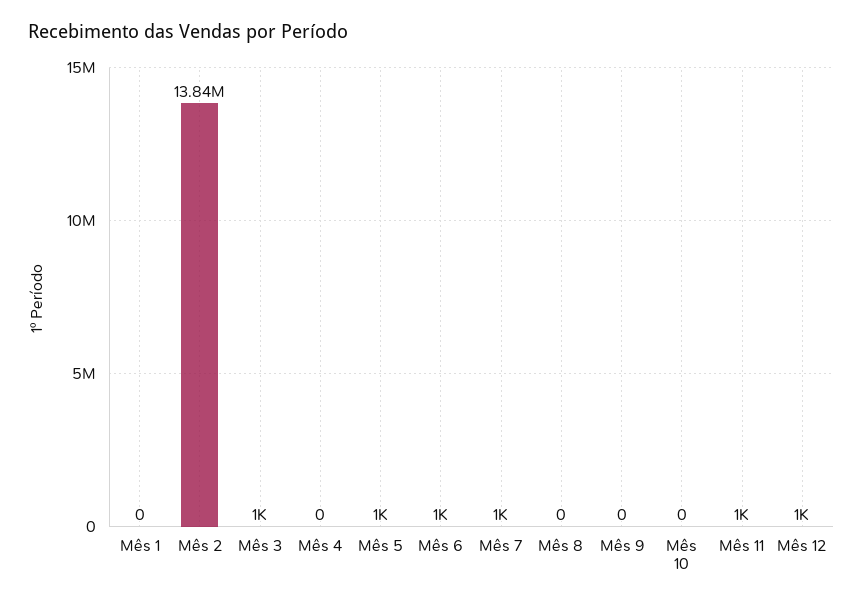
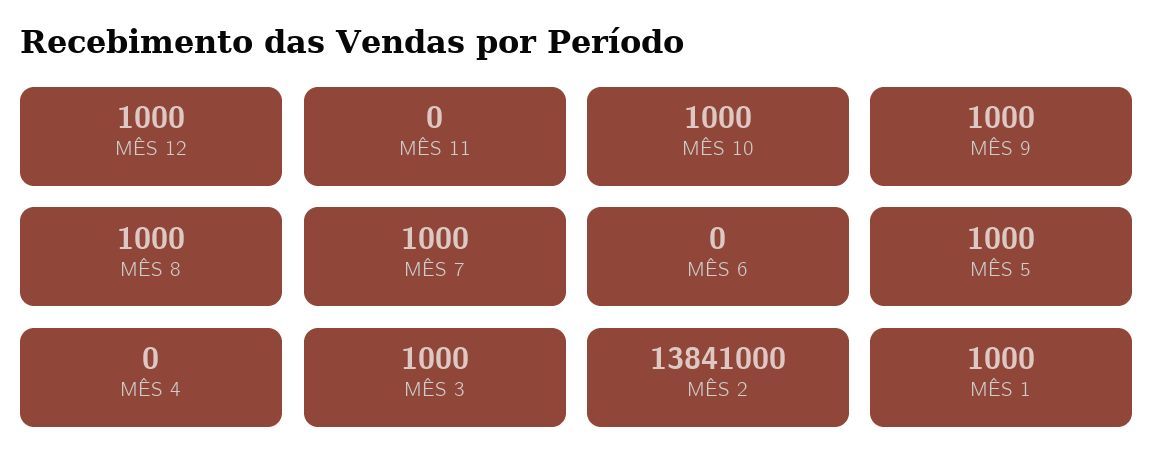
  {
-   "Mês 1": 0,
+   "Mês 1": 1000,
    "Mês 2": 13841000,
    "Mês 3": 1000,
    "Mês 4": 0,
    "Mês 5": 1000,
-   "Mês 6": 1000,
+   "Mês 6": 0,
    "Mês 7": 1000,
-   "Mês 8": 0,
+   "Mês 8": 1000,
-   "Mês 9": 0,
+   "Mês 9": 1000,
-   "Mês 10": 0,
+   "Mês 10": 1000,
-   "Mês 11": 1000,
+   "Mês 11": 0,
    "Mês 12": 1000
  }

